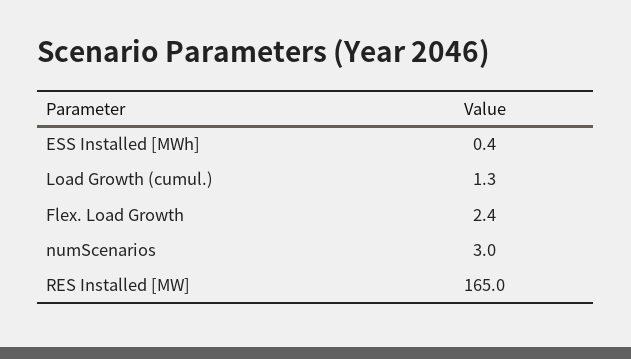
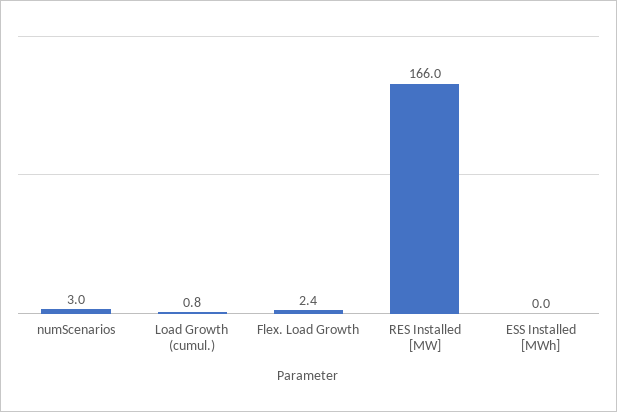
  {
-   "ESS Installed [MWh]": 0.4,
+   "ESS Installed [MWh]": 0,
-   "Load Growth (cumul.)": 1.3,
+   "Load Growth (cumul.)": 0.8,
    "Flex. Load Growth": 2.4,
    "numScenarios": 3,
-   "RES Installed [MW]": 165
+   "RES Installed [MW]": 166
  }

